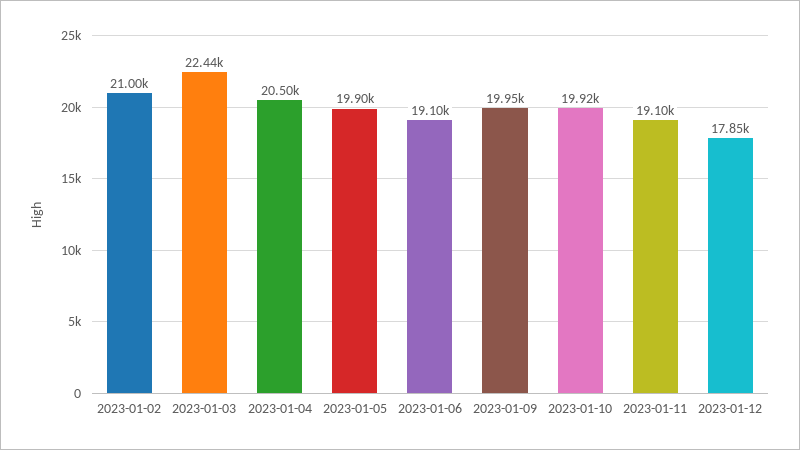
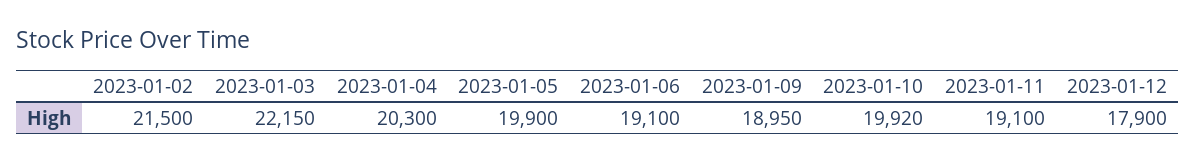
  {
-   "2023-01-02": 21000,
+   "2023-01-02": 21500,
-   "2023-01-03": 22440,
+   "2023-01-03": 22150,
-   "2023-01-04": 20500,
+   "2023-01-04": 20300,
    "2023-01-05": 19900,
    "2023-01-06": 19100,
-   "2023-01-09": 19950,
+   "2023-01-09": 18950,
    "2023-01-10": 19920,
    "2023-01-11": 19100,
-   "2023-01-12": 17850
+   "2023-01-12": 17900
  }

